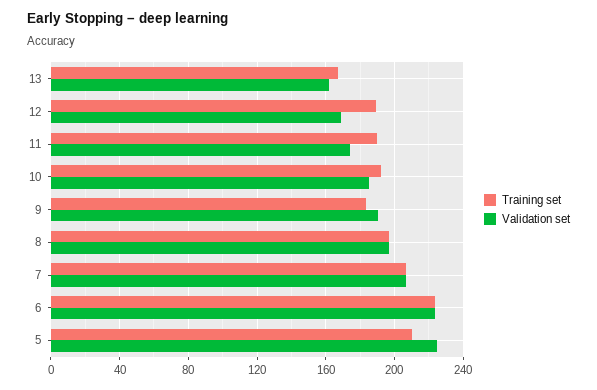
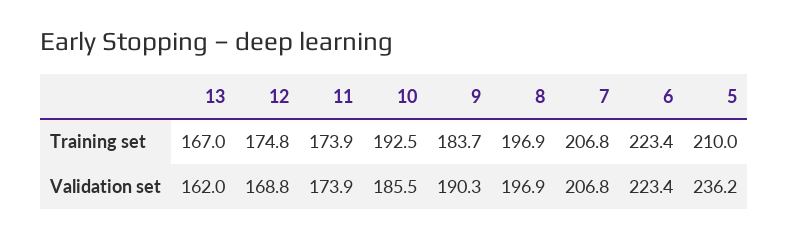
  {
    "Training set": {
      "13": 167,
-     "12": 190,
+     "12": 174.8,
-     "11": 190,
+     "11": 173.9,
      "10": 192.5,
      "9": 183.7,
      "8": 196.9,
      "7": 206.8,
      "6": 223.4,
      "5": 210
    },
    "Validation set": {
      "13": 162,
      "12": 168.8,
      "11": 173.9,
      "10": 185.5,
      "9": 190.3,
      "8": 196.9,
      "7": 206.8,
      "6": 223.4,
-     "5": 225
+     "5": 236.2
    }
  }

